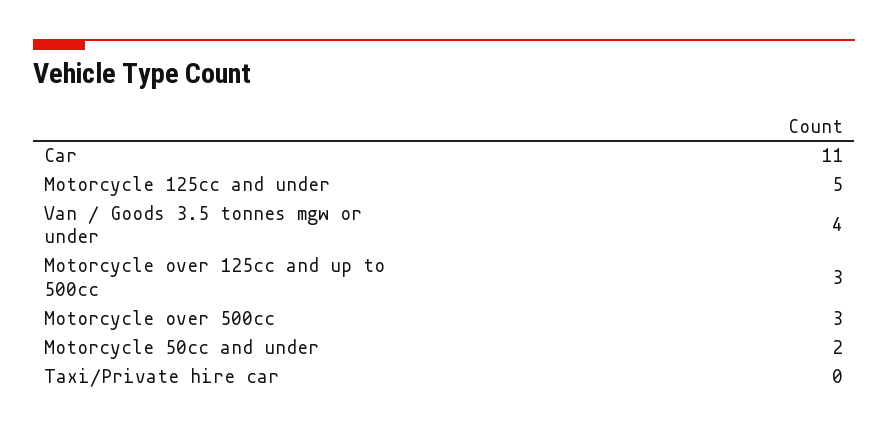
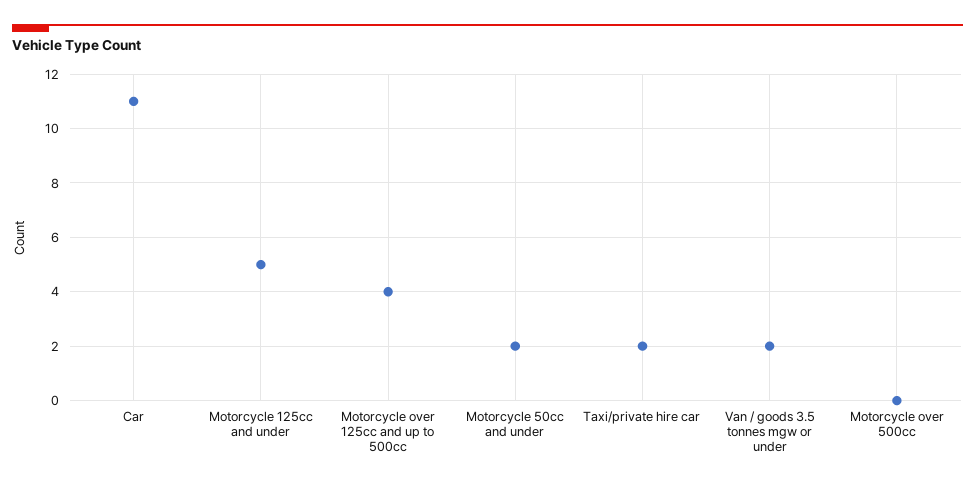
  {
    "Car": 11,
    "Motorcycle 125cc and under": 5,
-   "Van / Goods 3.5 tonnes mgw or under": 4,
+   "Van / Goods 3.5 tonnes mgw or under": 2,
-   "Motorcycle over 125cc and up to 500cc": 3,
+   "Motorcycle over 125cc and up to 500cc": 4,
-   "Motorcycle over 500cc": 3,
+   "Motorcycle over 500cc": 0,
    "Motorcycle 50cc and under": 2,
-   "Taxi/Private hire car": 0
+   "Taxi/Private hire car": 2
  }

